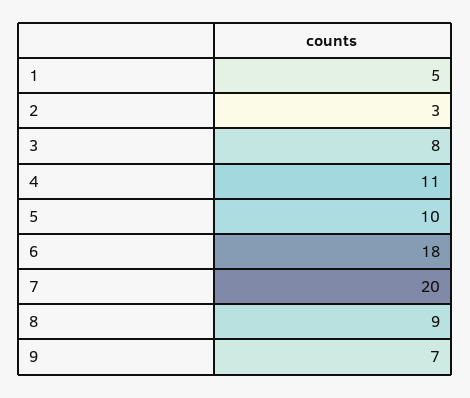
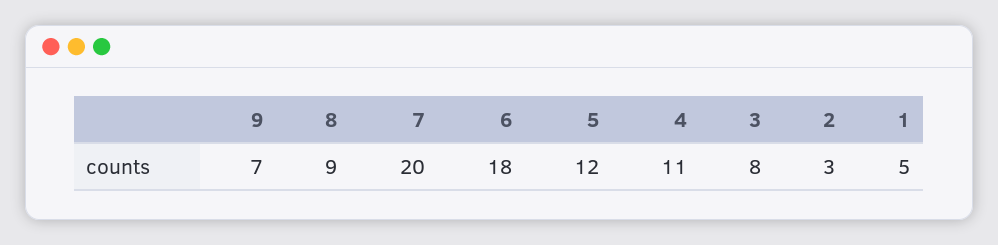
  {
    "1": 5,
    "2": 3,
    "3": 8,
    "4": 11,
-   "5": 10,
+   "5": 12,
    "6": 18,
    "7": 20,
    "8": 9,
    "9": 7
  }

